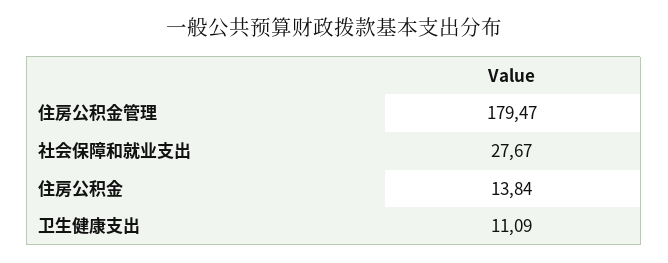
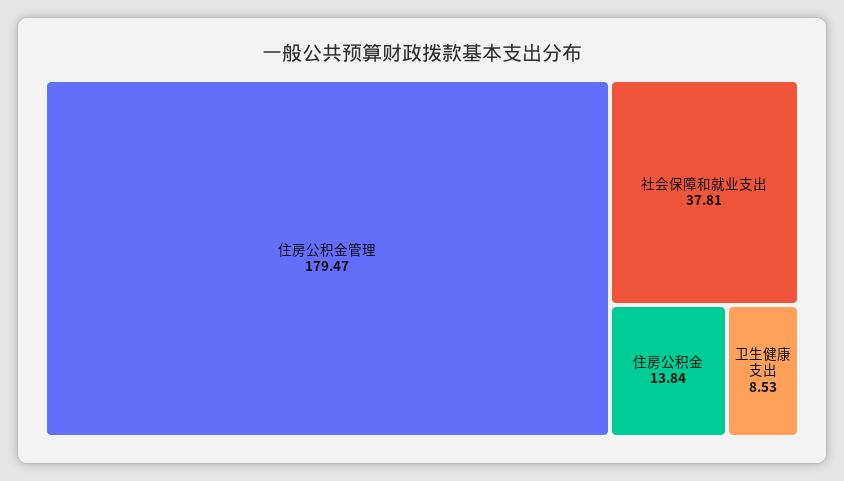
  {
    "住房公积金管理": 179.47,
-   "社会保障和就业支出": 27.67,
+   "社会保障和就业支出": 37.81,
    "住房公积金": 13.84,
-   "卫生健康支出": 11.09
+   "卫生健康支出": 8.53
  }

